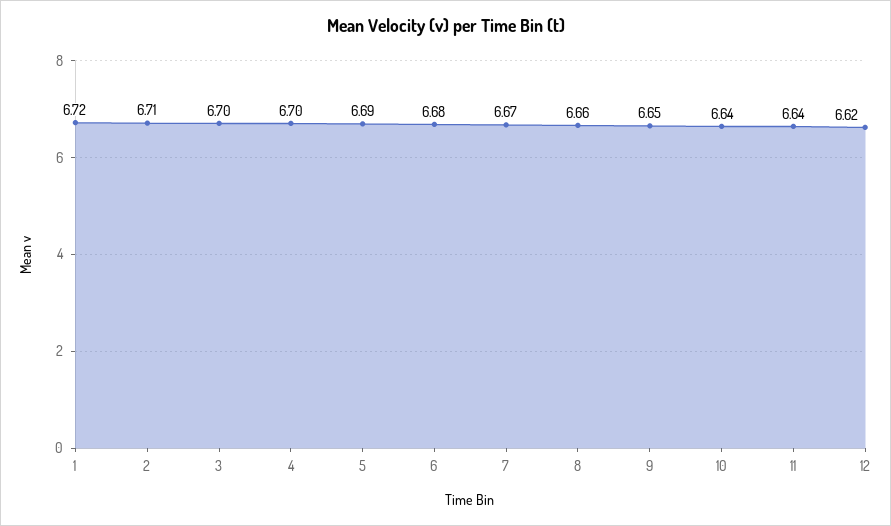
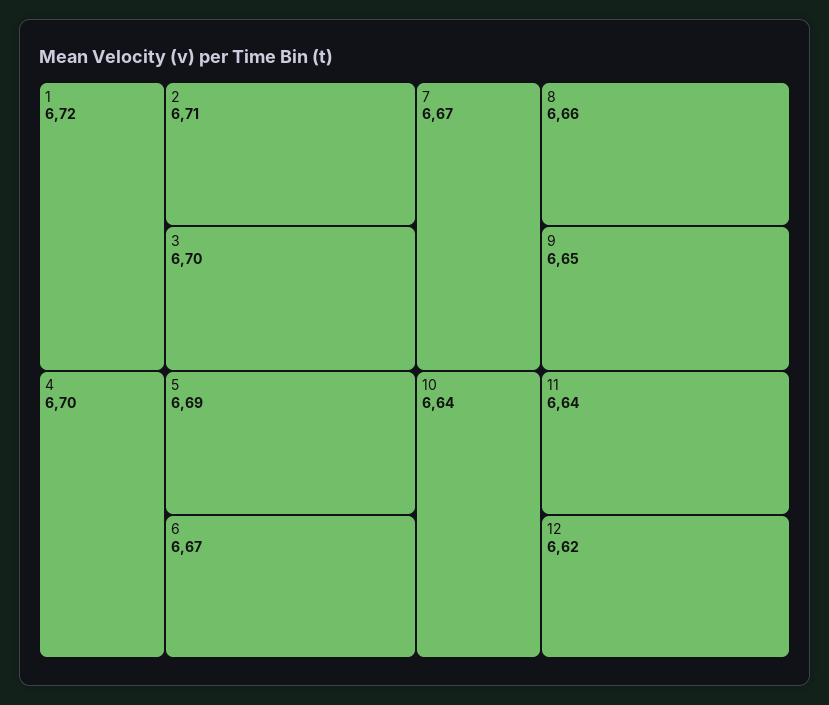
  {
    "1": 6.72,
    "2": 6.71,
    "3": 6.7,
    "4": 6.7,
    "5": 6.69,
-   "6": 6.68,
+   "6": 6.67,
    "7": 6.67,
    "8": 6.66,
    "9": 6.65,
    "10": 6.64,
    "11": 6.64,
    "12": 6.62
  }

